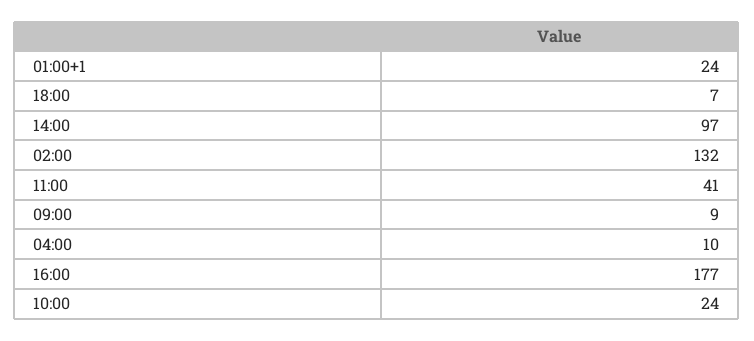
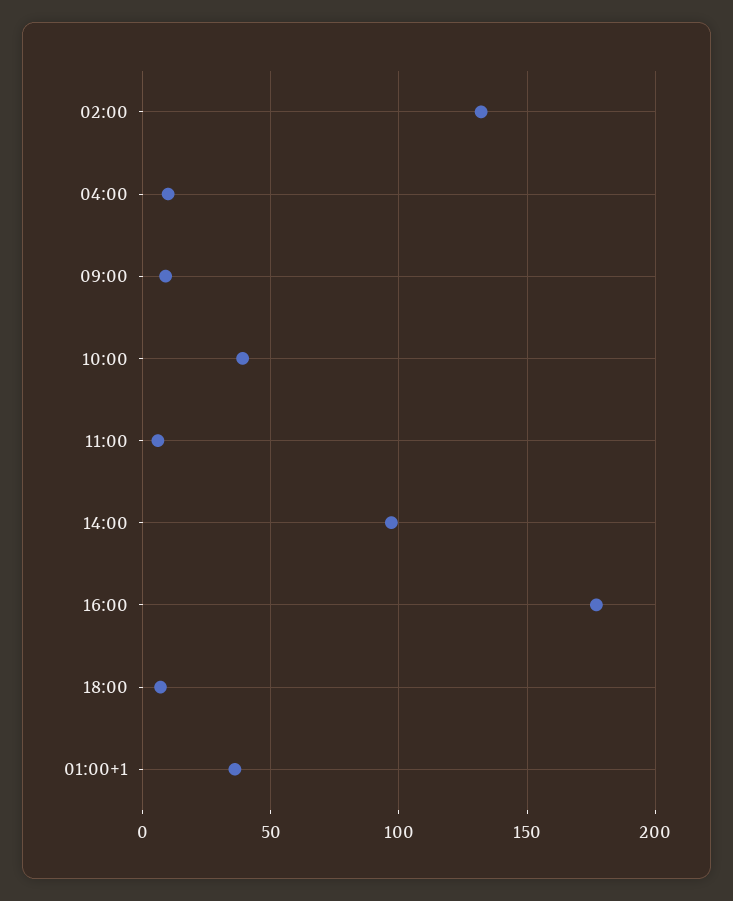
  {
-   "01:00+1": 24,
+   "01:00+1": 35,
    "18:00": 7,
    "14:00": 97,
    "02:00": 132,
-   "11:00": 41,
+   "11:00": 5,
    "09:00": 9,
    "04:00": 10,
    "16:00": 177,
-   "10:00": 24
+   "10:00": 40
  }

